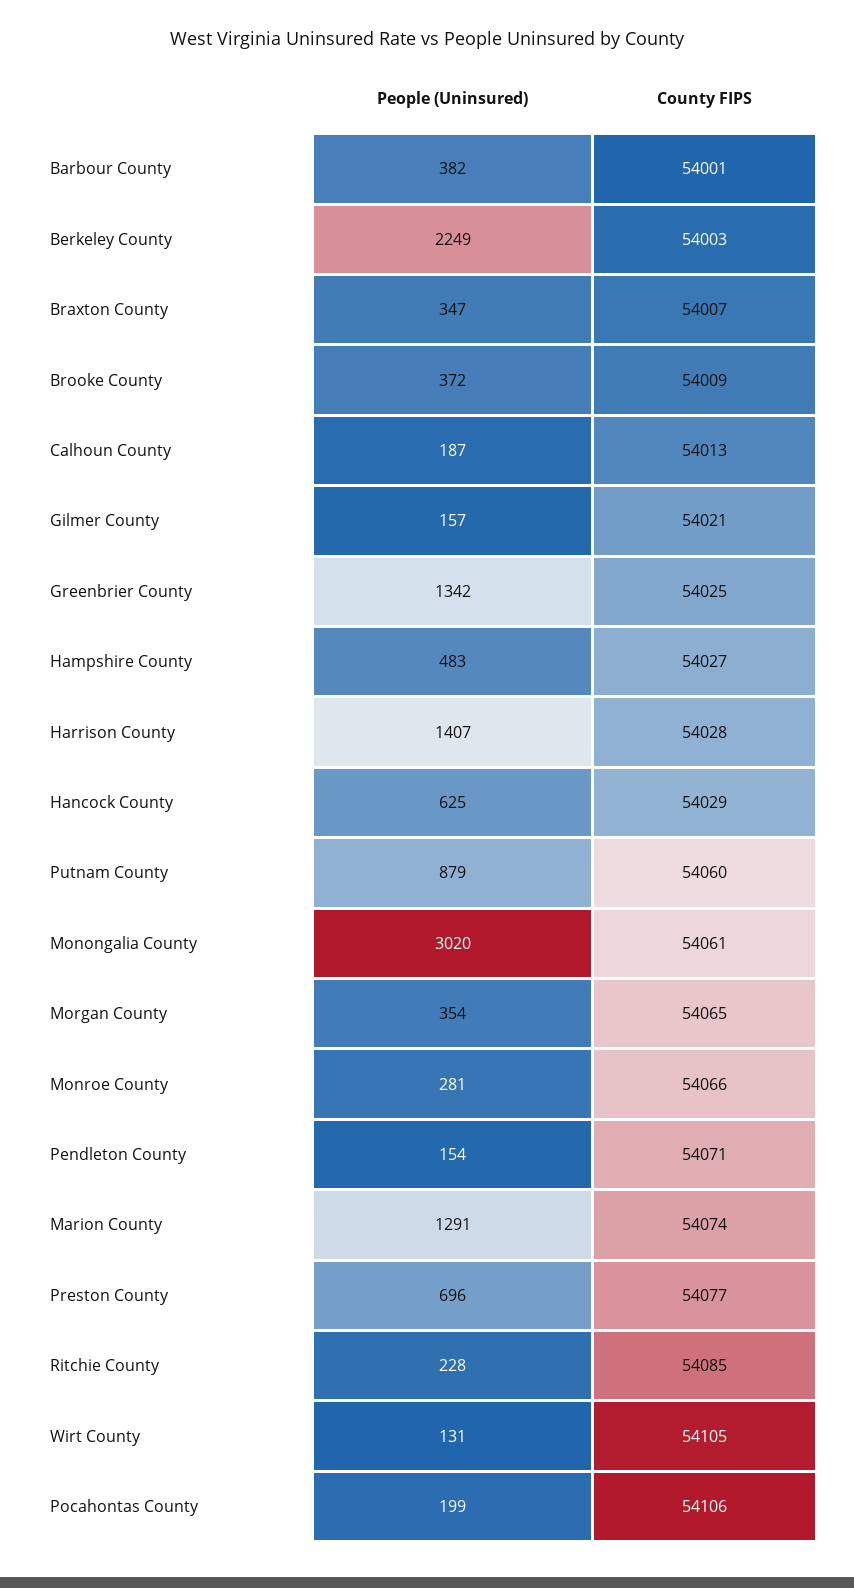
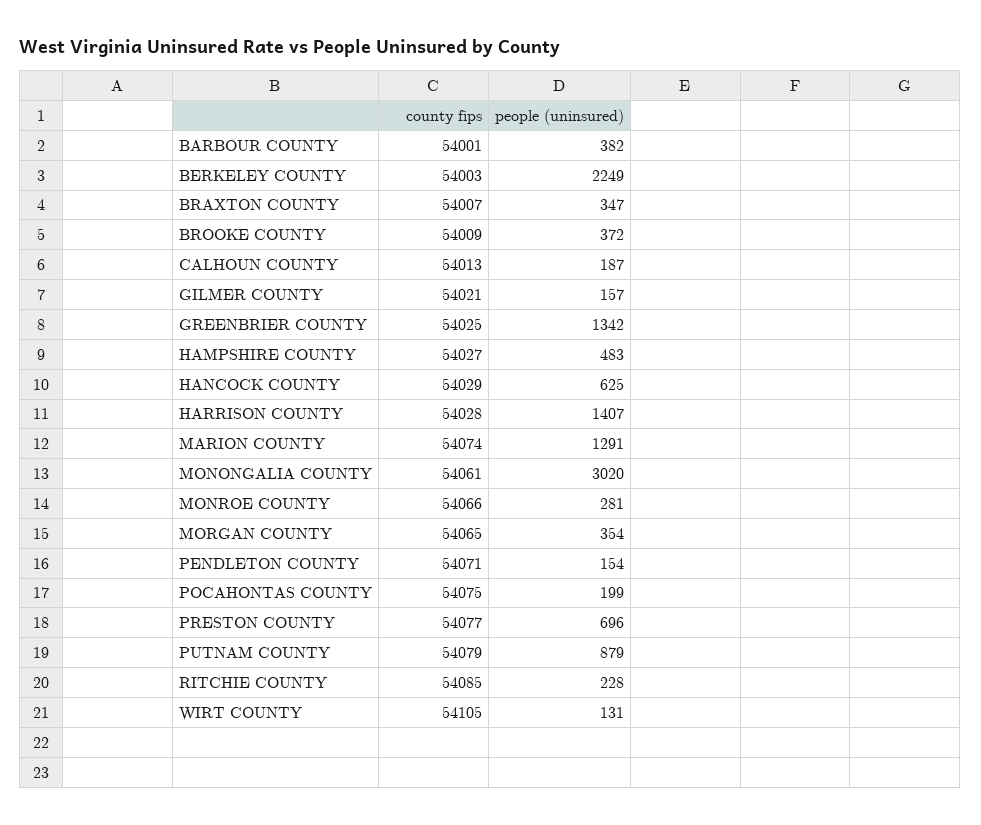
  {
    "People (Uninsured)": {
      "Barbour County": 382,
      "Berkeley County": 2249,
      "Braxton County": 347,
      "Brooke County": 372,
      "Calhoun County": 187,
      "Gilmer County": 157,
      "Greenbrier County": 1342,
      "Hampshire County": 483,
      "Harrison County": 1407,
      "Hancock County": 625,
      "Putnam County": 879,
      "Monongalia County": 3020,
      "Morgan County": 354,
      "Monroe County": 281,
      "Pendleton County": 154,
      "Marion County": 1291,
      "Preston County": 696,
      "Ritchie County": 228,
      "Wirt County": 131,
      "Pocahontas County": 199
    },
    "County FIPS": {
      "Barbour County": 54001,
      "Berkeley County": 54003,
      "Braxton County": 54007,
      "Brooke County": 54009,
      "Calhoun County": 54013,
      "Gilmer County": 54021,
      "Greenbrier County": 54025,
      "Hampshire County": 54027,
      "Harrison County": 54028,
      "Hancock County": 54029,
-     "Putnam County": 54060,
+     "Putnam County": 54079,
      "Monongalia County": 54061,
      "Morgan County": 54065,
      "Monroe County": 54066,
      "Pendleton County": 54071,
      "Marion County": 54074,
      "Preston County": 54077,
      "Ritchie County": 54085,
      "Wirt County": 54105,
-     "Pocahontas County": 54106
+     "Pocahontas County": 54075
    }
  }

